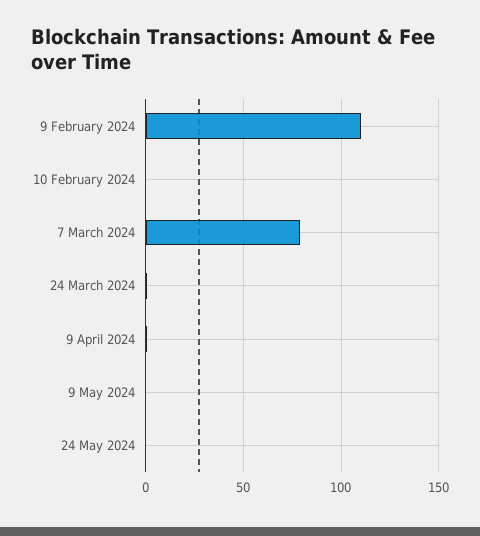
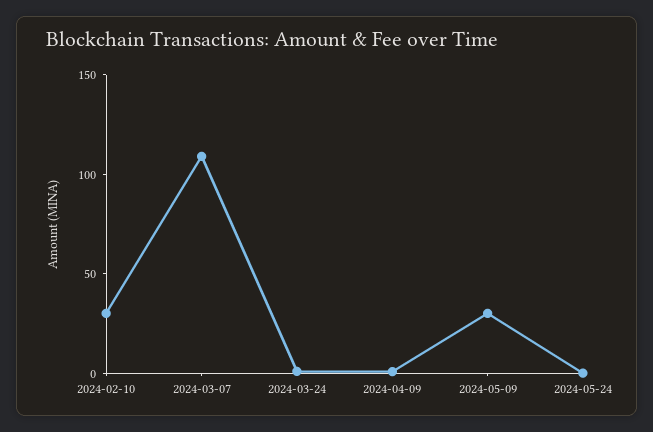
  {
-   "9 February 2024": 110,
-   "10 February 2024": 0,
+   "10 February 2024": 30,
-   "7 March 2024": 80,
+   "7 March 2024": 110,
    "24 March 2024": 0,
    "9 April 2024": 0,
-   "9 May 2024": 0,
+   "9 May 2024": 30,
    "24 May 2024": 0
  }

